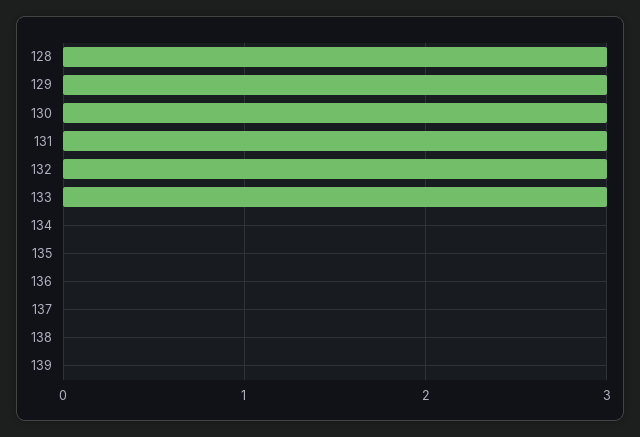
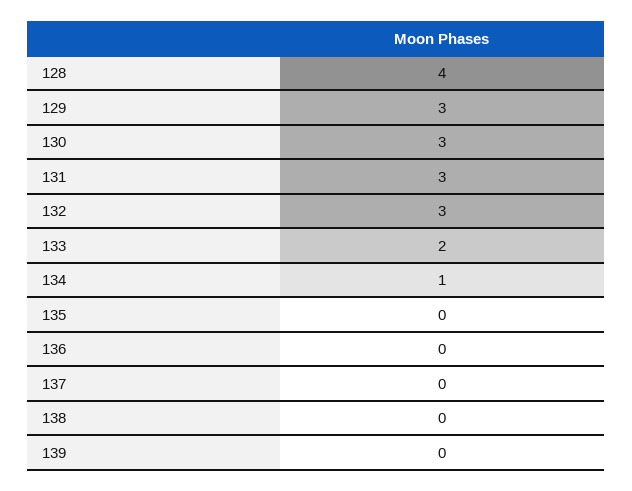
  {
-   "128": 3,
+   "128": 4,
    "129": 3,
    "130": 3,
    "131": 3,
    "132": 3,
-   "133": 3,
+   "133": 2,
-   "134": 0,
+   "134": 1,
    "135": 0,
    "136": 0,
    "137": 0,
    "138": 0,
    "139": 0
  }

